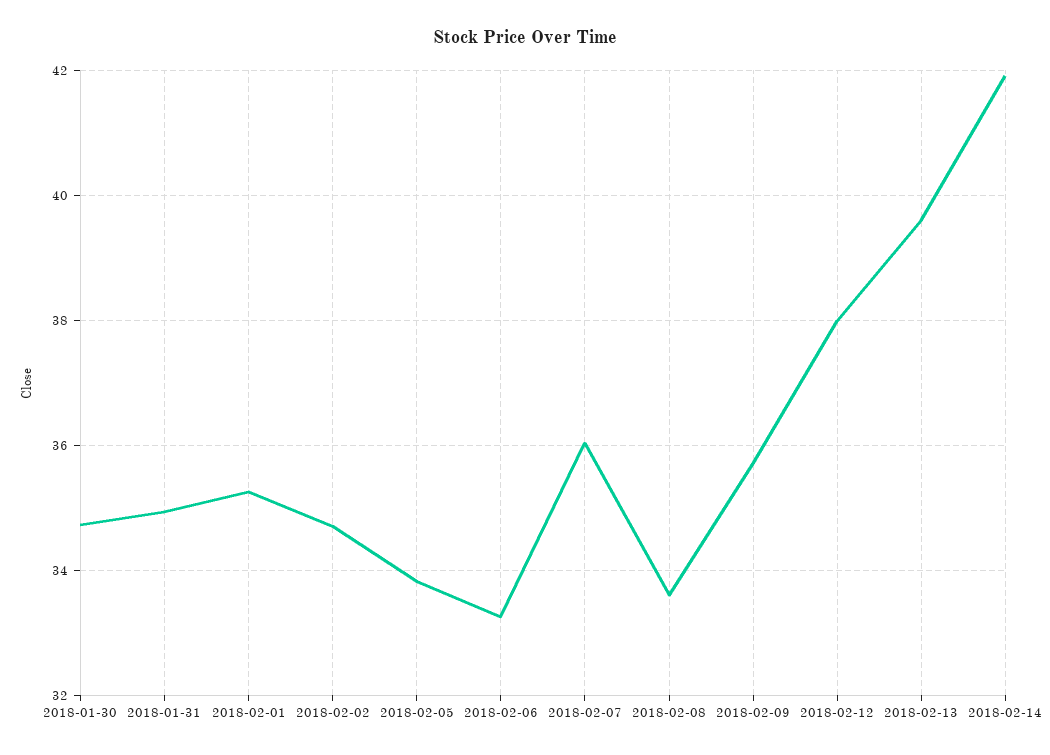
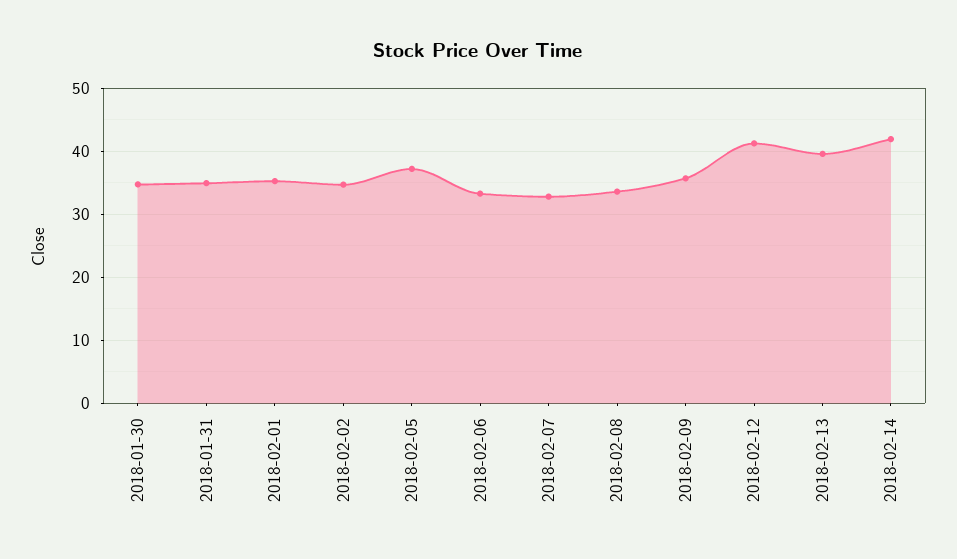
  {
    "2018-01-30": 34.8,
    "2018-01-31": 35,
    "2018-02-01": 35.2,
    "2018-02-02": 34.8,
-   "2018-02-05": 33.8,
+   "2018-02-05": 37,
    "2018-02-06": 33.2,
-   "2018-02-07": 36,
+   "2018-02-07": 33,
    "2018-02-08": 33.6,
    "2018-02-09": 35.8,
-   "2018-02-12": 38,
+   "2018-02-12": 41,
    "2018-02-13": 39.6,
    "2018-02-14": 42
  }

